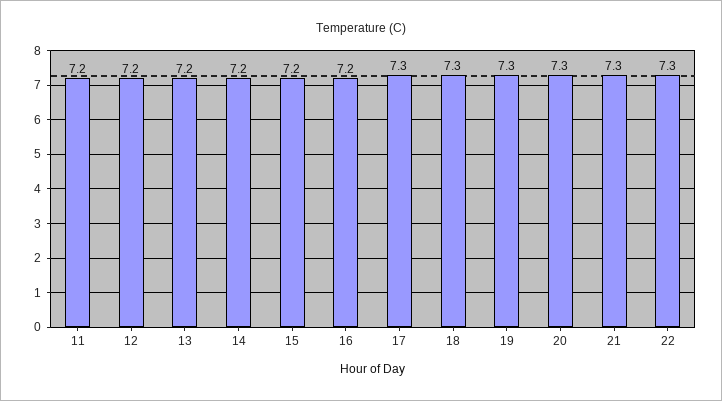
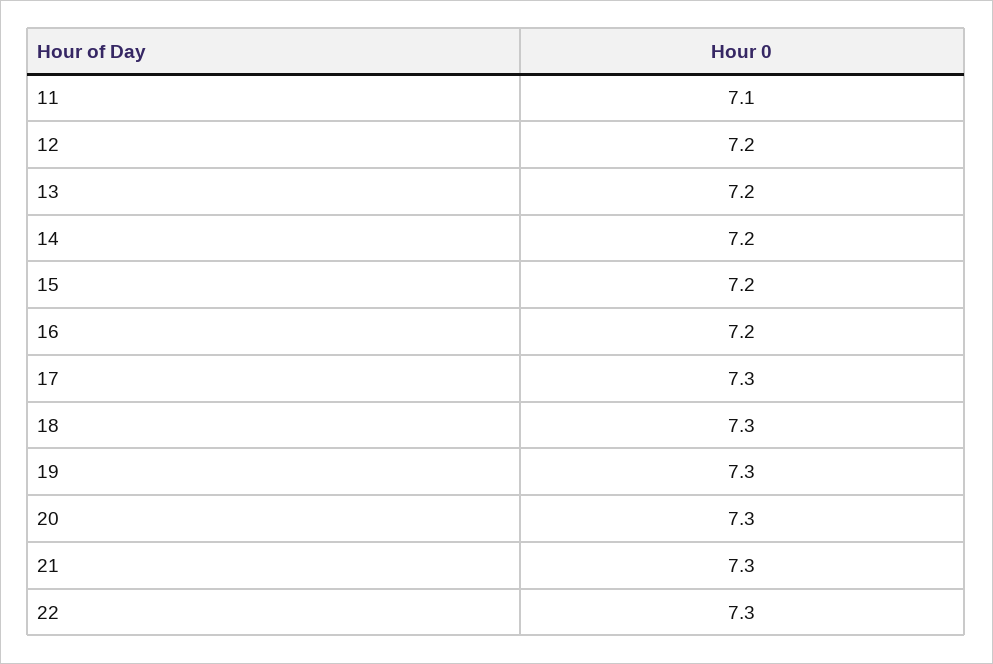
  {
-   "11": 7.2,
+   "11": 7.1,
    "12": 7.2,
    "13": 7.2,
    "14": 7.2,
    "15": 7.2,
    "16": 7.2,
    "17": 7.3,
    "18": 7.3,
    "19": 7.3,
    "20": 7.3,
    "21": 7.3,
    "22": 7.3
  }

